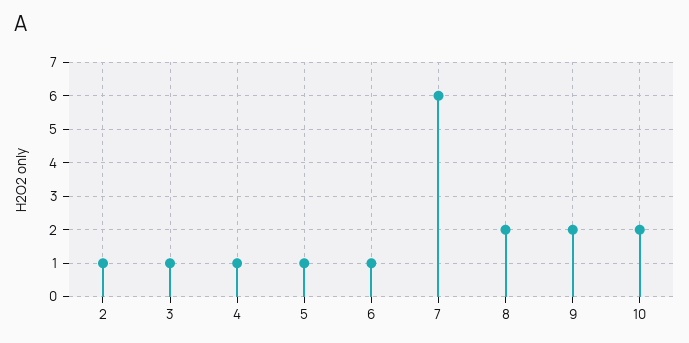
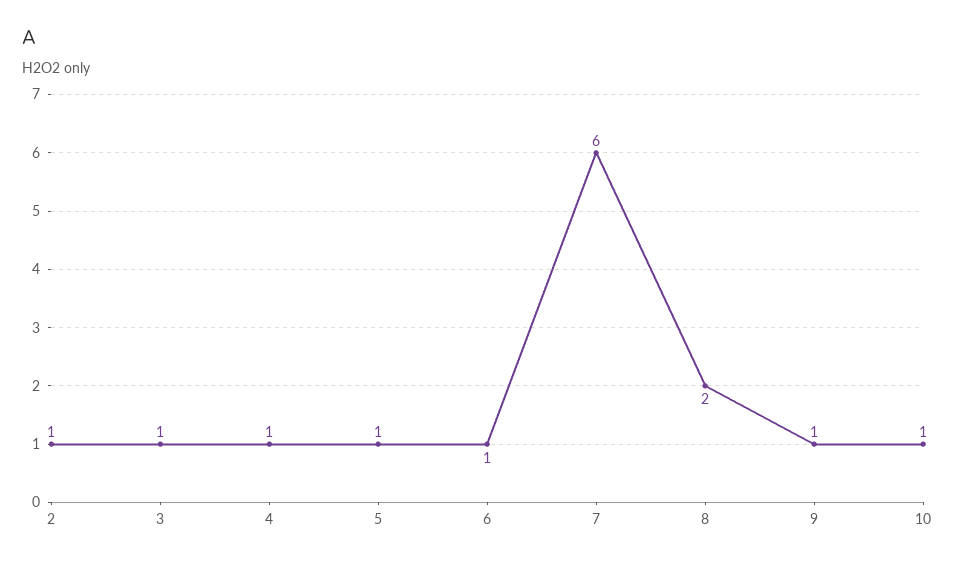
  {
    "2": 1,
    "3": 1,
    "4": 1,
    "5": 1,
    "6": 1,
    "7": 6,
    "8": 2,
-   "9": 2,
+   "9": 1,
-   "10": 2
+   "10": 1
  }

